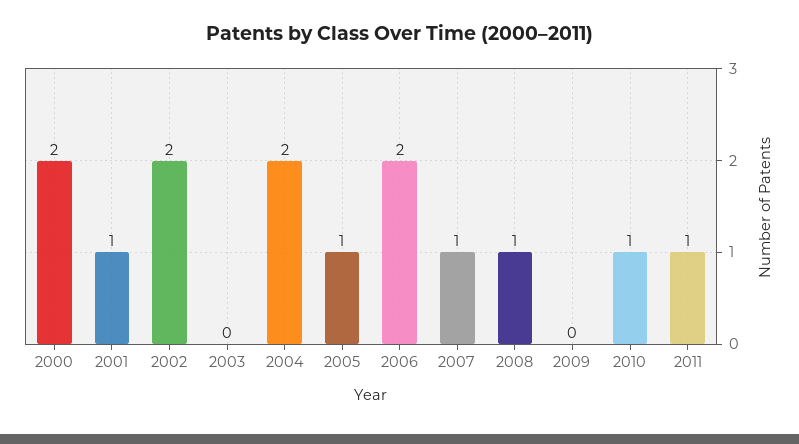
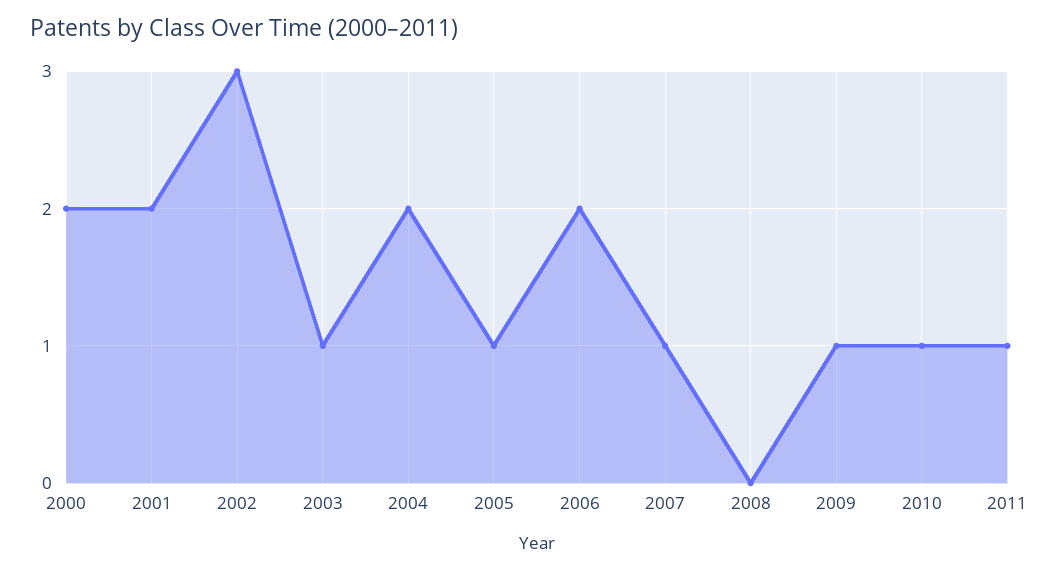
  {
    "2000": 2,
-   "2001": 1,
+   "2001": 2,
-   "2002": 2,
+   "2002": 3,
-   "2003": 0,
+   "2003": 1,
    "2004": 2,
    "2005": 1,
    "2006": 2,
    "2007": 1,
-   "2008": 1,
+   "2008": 0,
-   "2009": 0,
+   "2009": 1,
    "2010": 1,
    "2011": 1
  }

